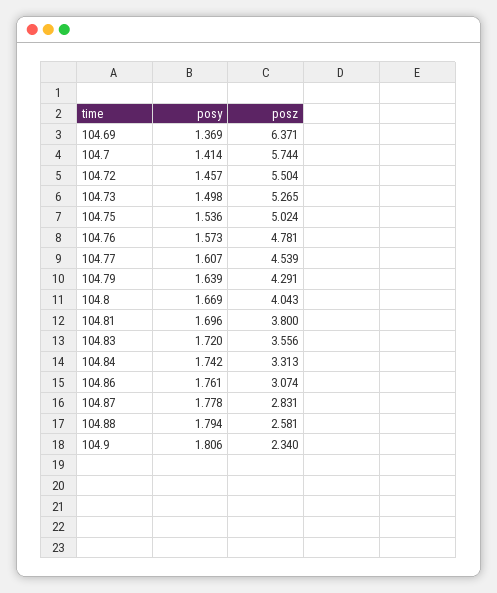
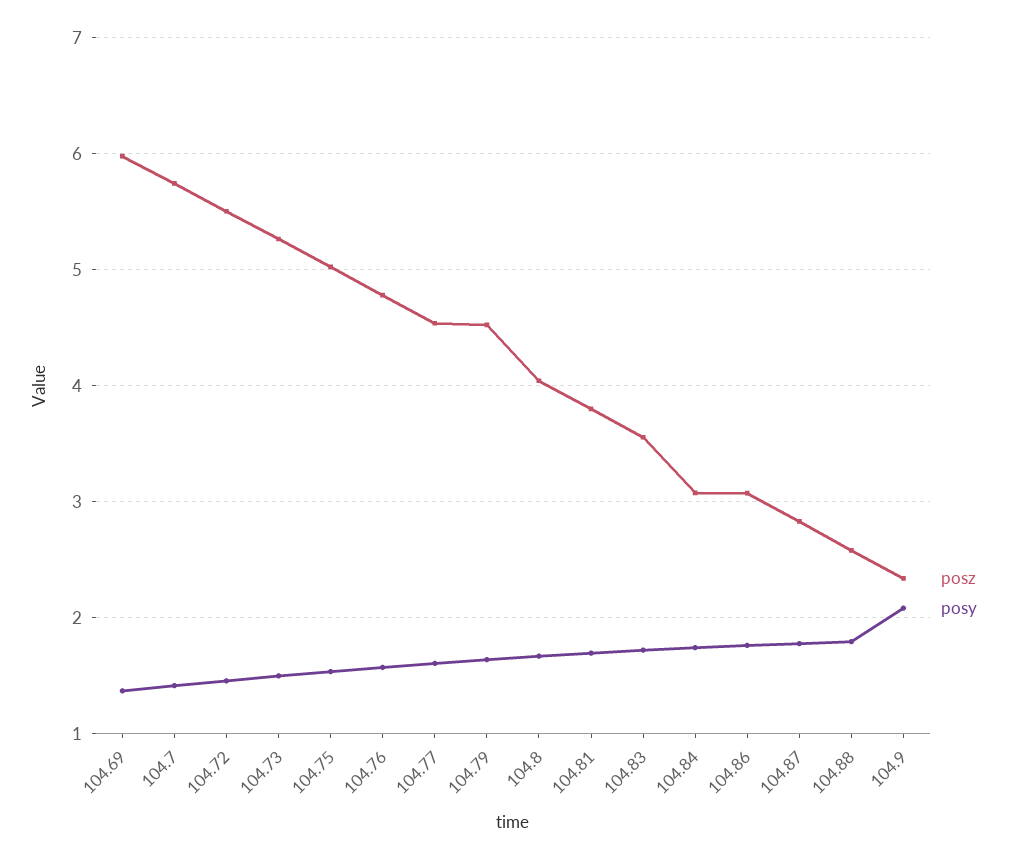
  {
    "posy": {
      "104.69": 1.369,
      "104.7": 1.414,
      "104.72": 1.457,
      "104.73": 1.498,
      "104.75": 1.536,
      "104.76": 1.573,
      "104.77": 1.607,
      "104.79": 1.639,
      "104.8": 1.669,
      "104.81": 1.696,
      "104.83": 1.72,
      "104.84": 1.742,
      "104.86": 1.761,
      "104.87": 1.778,
      "104.88": 1.794,
-     "104.9": 1.806
+     "104.9": 2.1
    },
    "posz": {
-     "104.69": 6.371,
+     "104.69": 6,
      "104.7": 5.744,
      "104.72": 5.504,
      "104.73": 5.265,
      "104.75": 5.024,
      "104.76": 4.781,
      "104.77": 4.539,
-     "104.79": 4.291,
+     "104.79": 4.5,
      "104.8": 4.043,
      "104.81": 3.8,
      "104.83": 3.556,
-     "104.84": 3.313,
+     "104.84": 3.1,
      "104.86": 3.074,
      "104.87": 2.831,
      "104.88": 2.581,
      "104.9": 2.34
    }
  }

